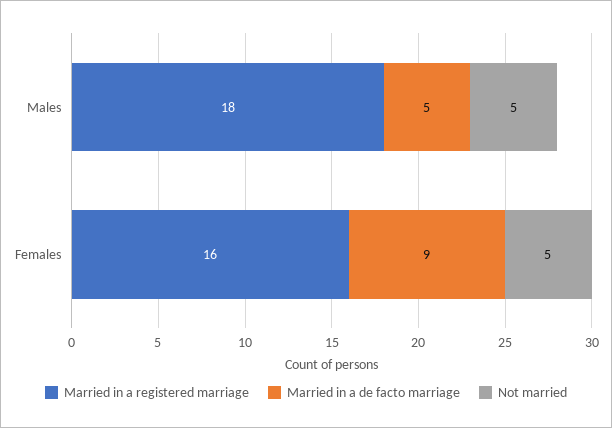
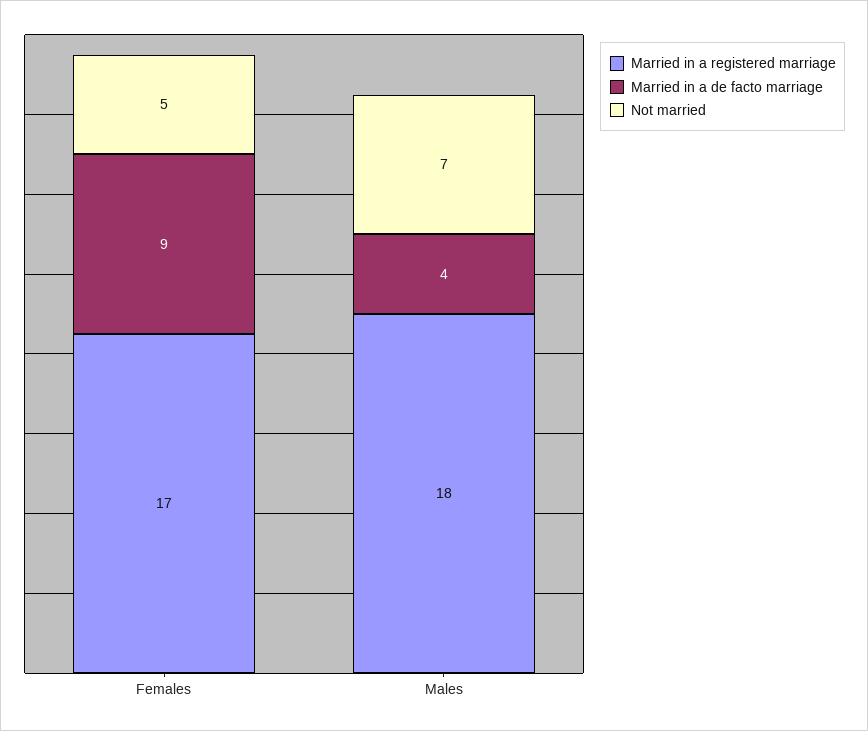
  {
    "Married in a registered marriage": {
      "Males": 18,
-     "Females": 16
+     "Females": 17
    },
    "Married in a de facto marriage": {
-     "Males": 5,
+     "Males": 4,
      "Females": 9
    },
    "Not married": {
-     "Males": 5,
+     "Males": 7,
      "Females": 5
    }
  }

